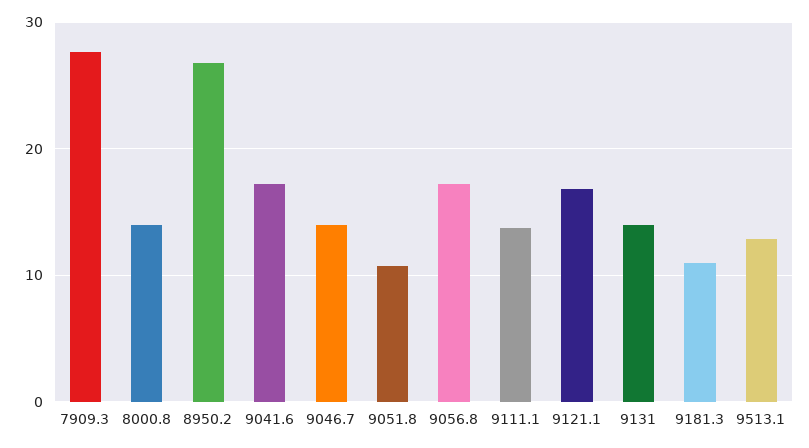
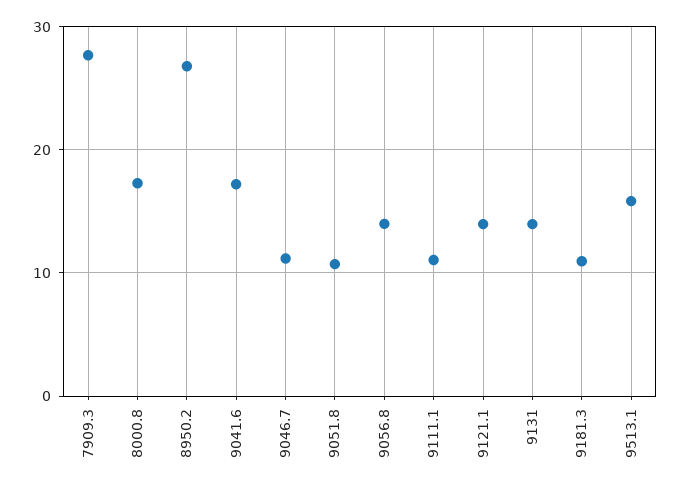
  {
    "7909.3": 28,
-   "8000.8": 14,
+   "8000.8": 17,
    "8950.2": 27,
    "9041.6": 17,
-   "9046.7": 14,
+   "9046.7": 11,
    "9051.8": 11,
-   "9056.8": 17,
+   "9056.8": 14,
-   "9111.1": 14,
+   "9111.1": 11,
-   "9121.1": 17,
+   "9121.1": 14,
    "9131": 14,
    "9181.3": 11,
-   "9513.1": 13
+   "9513.1": 16
  }

